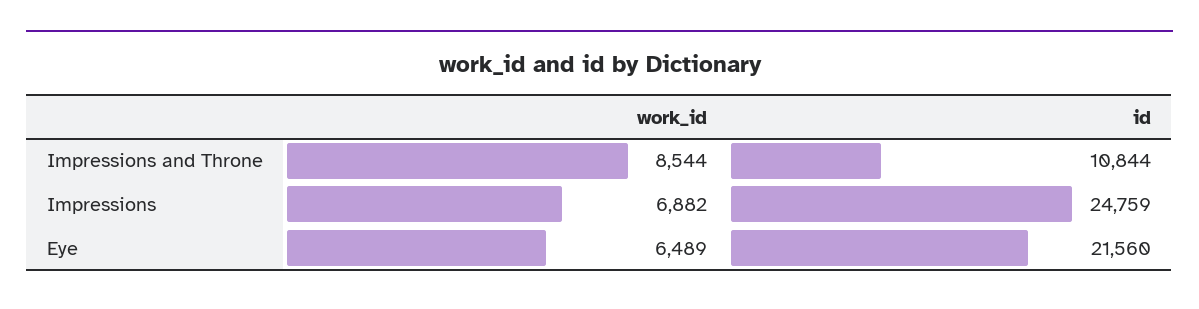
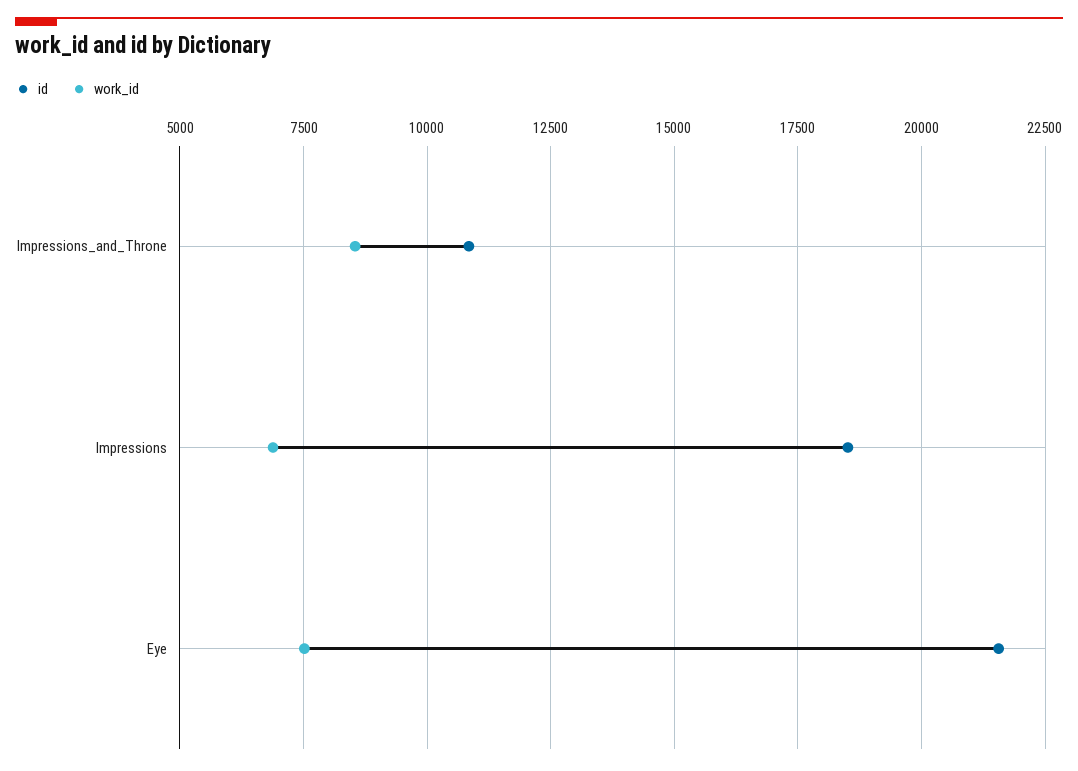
  {
    "work_id": {
      "Impressions and Throne": 8544,
      "Impressions": 6882,
-     "Eye": 6489
+     "Eye": 7500
    },
    "id": {
      "Impressions and Throne": 10844,
-     "Impressions": 24759,
+     "Impressions": 18500,
      "Eye": 21560
    }
  }

